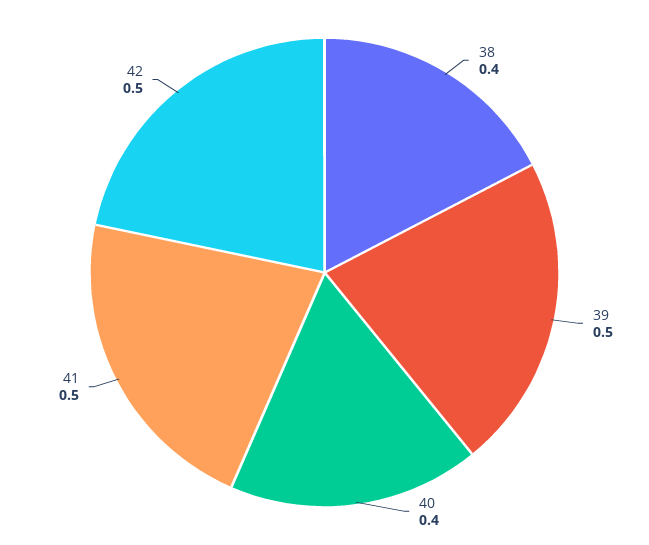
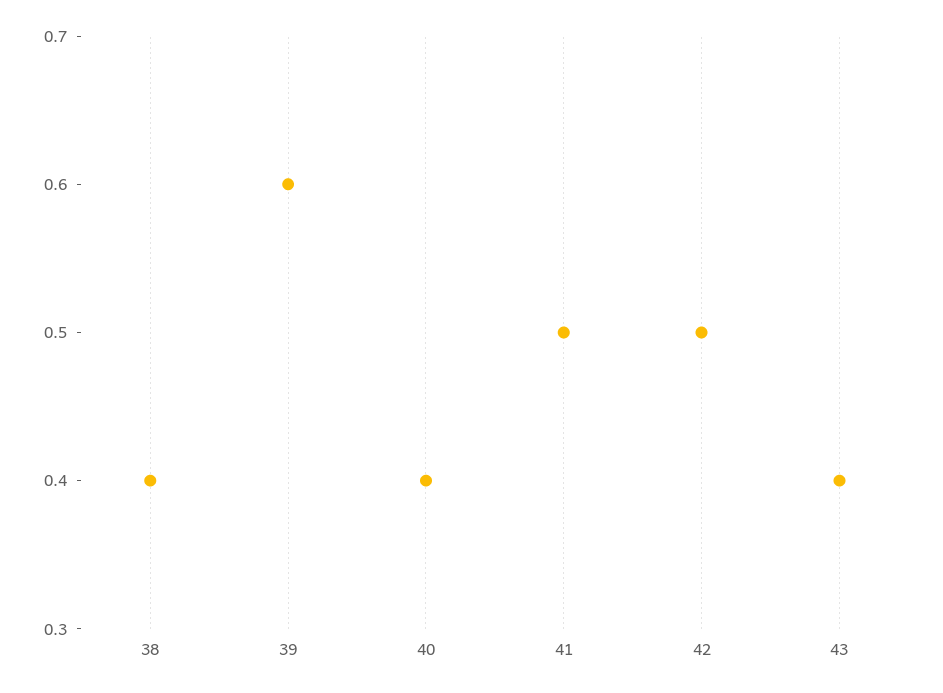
  {
    "38": 0.4,
-   "39": 0.5,
+   "39": 0.6,
    "40": 0.4,
    "41": 0.5,
-   "42": 0.5
+   "42": 0.5,
+   "43": 0.4
  }

